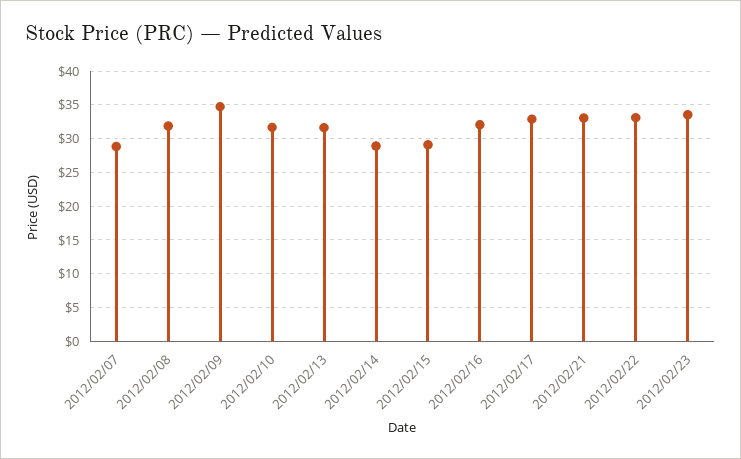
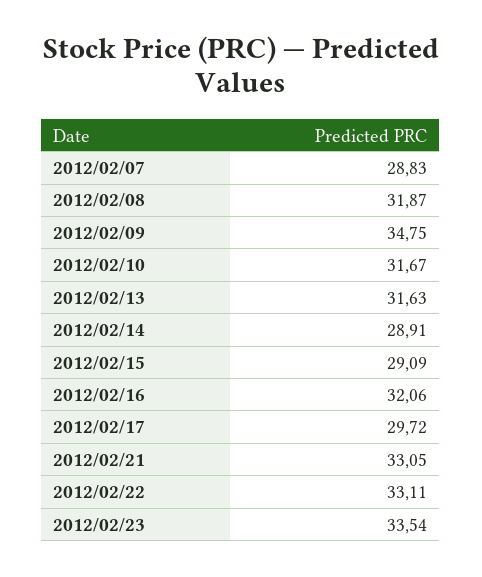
  {
    "2012/02/07": 28.83,
    "2012/02/08": 31.87,
    "2012/02/09": 34.75,
    "2012/02/10": 31.67,
    "2012/02/13": 31.63,
    "2012/02/14": 28.91,
    "2012/02/15": 29.09,
    "2012/02/16": 32.06,
-   "2012/02/17": 33,
+   "2012/02/17": 29.72,
    "2012/02/21": 33.05,
    "2012/02/22": 33.11,
    "2012/02/23": 33.54
  }

